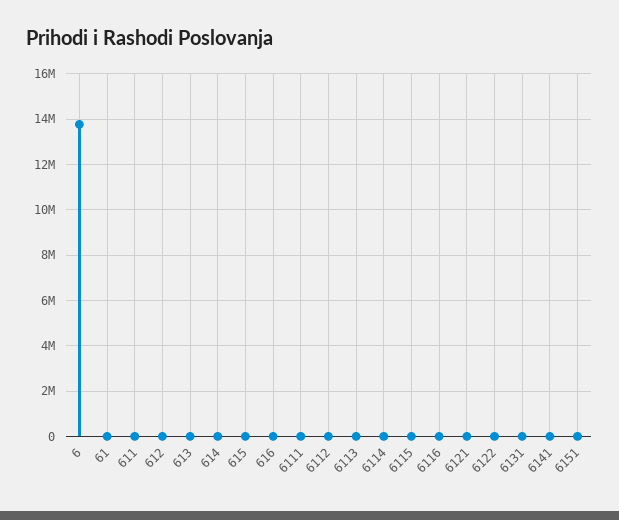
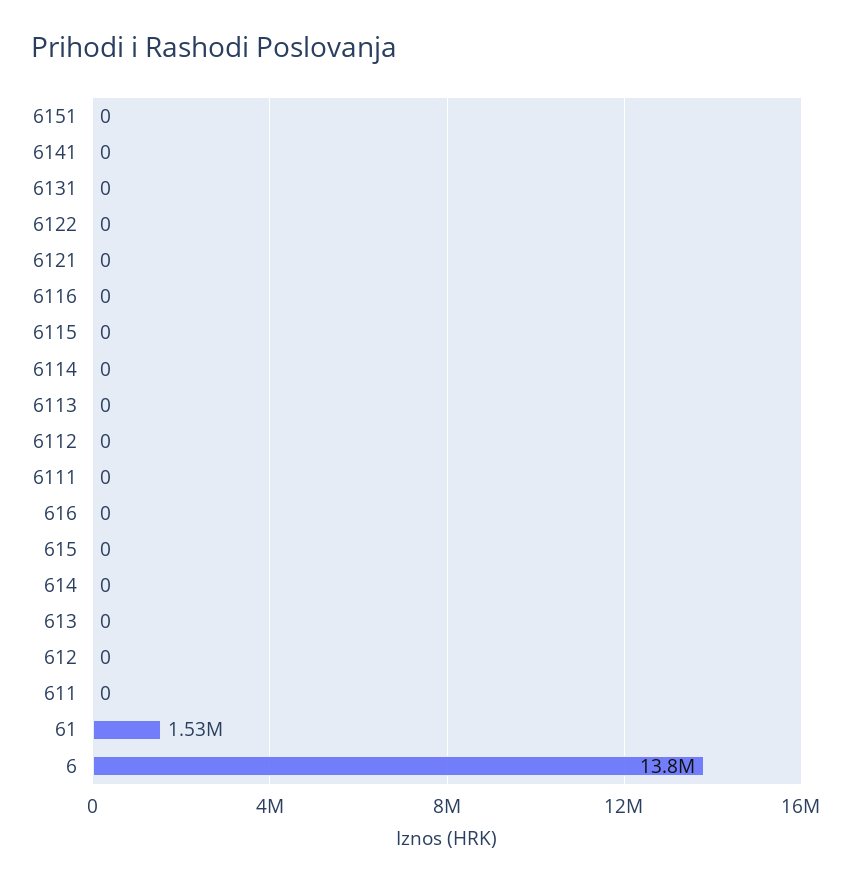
  {
    "6": 13800000,
-   "61": 0,
+   "61": 1530000,
    "611": 0,
    "612": 0,
    "613": 0,
    "614": 0,
    "615": 0,
    "616": 0,
    "6111": 0,
    "6112": 0,
    "6113": 0,
    "6114": 0,
    "6115": 0,
    "6116": 0,
    "6121": 0,
    "6122": 0,
    "6131": 0,
    "6141": 0,
    "6151": 0
  }

